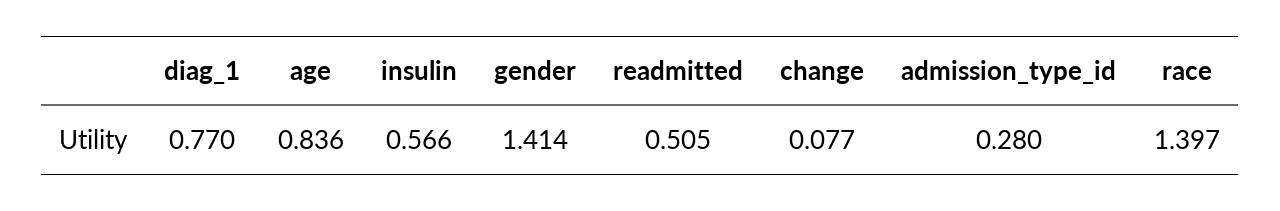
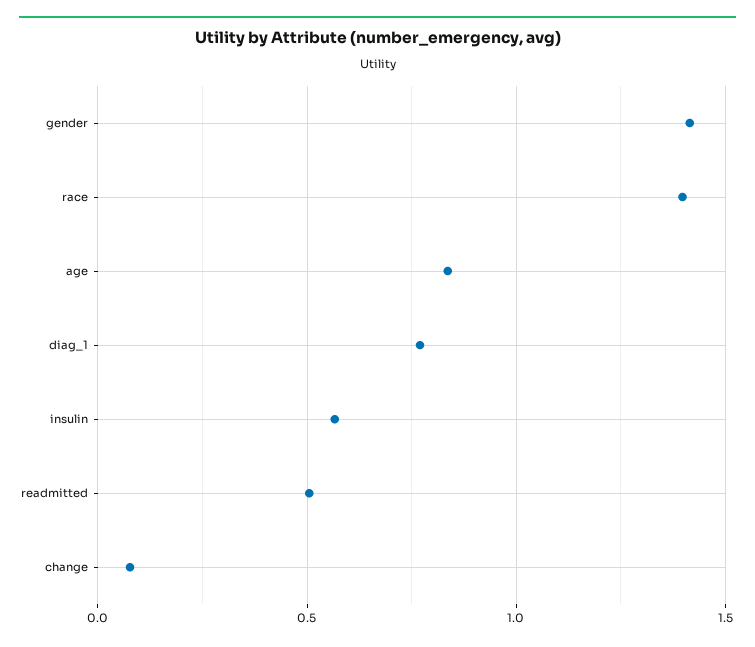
  {
    "diag_1": 0.77,
    "age": 0.836,
    "insulin": 0.566,
    "gender": 1.414,
    "readmitted": 0.505,
    "change": 0.077,
-   "admission_type_id": 0.28,
    "race": 1.397
  }

